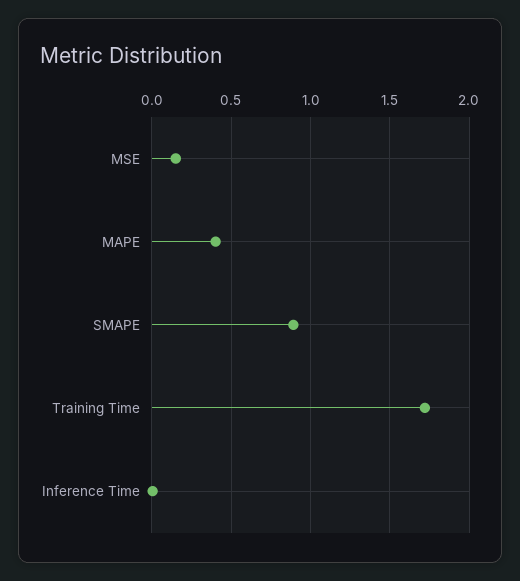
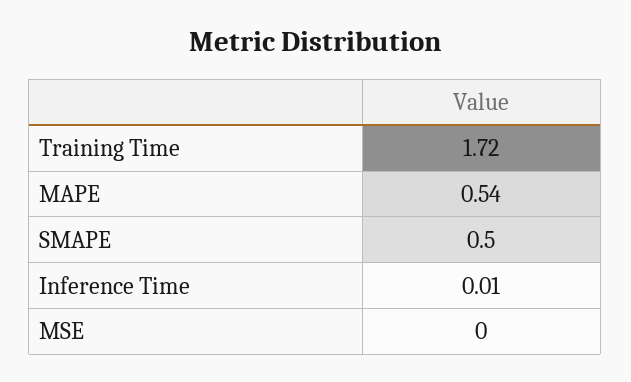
  {
-   "MSE": 0.15,
+   "MSE": 0,
-   "MAPE": 0.4,
+   "MAPE": 0.54,
-   "SMAPE": 0.9,
+   "SMAPE": 0.5,
    "Training Time": 1.72,
    "Inference Time": 0.01
  }

